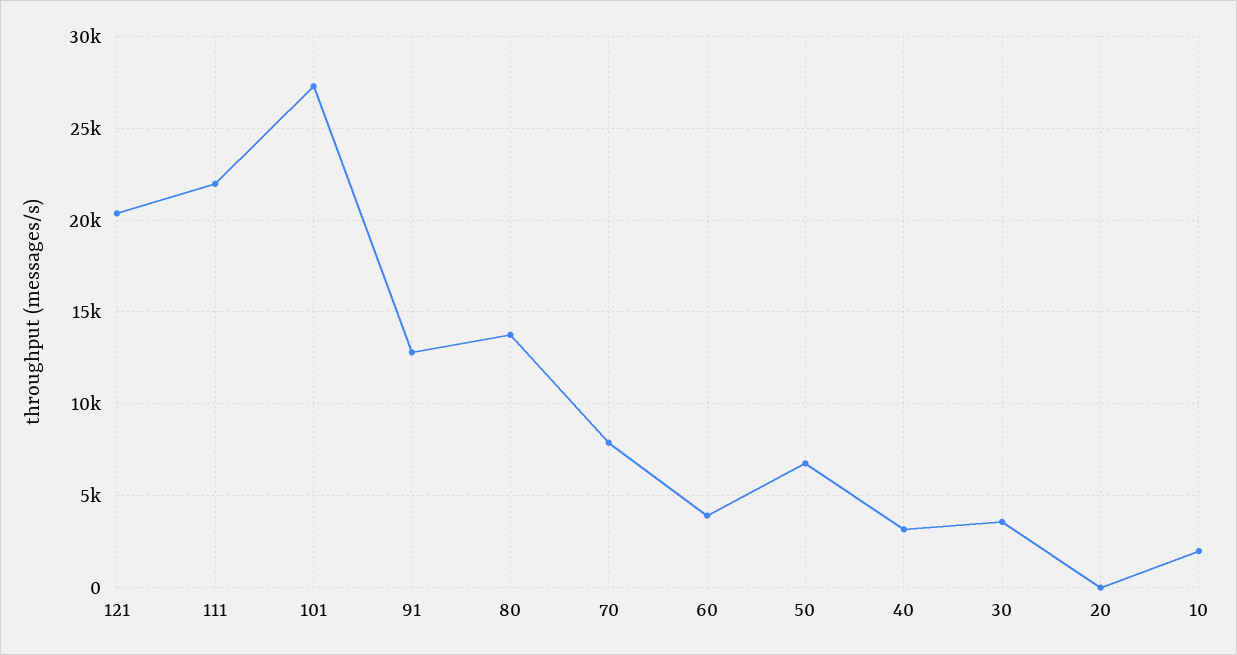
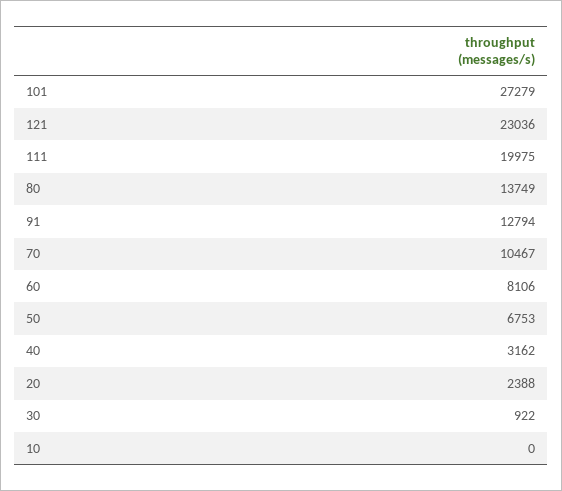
  {
-   "121": 20500,
+   "121": 23036,
-   "111": 22000,
+   "111": 19975,
    "101": 27279,
    "91": 12794,
    "80": 13749,
-   "70": 8000,
+   "70": 10467,
-   "60": 4000,
+   "60": 8106,
    "50": 6753,
    "40": 3162,
-   "30": 3500,
+   "30": 922,
-   "20": 0,
+   "20": 2388,
-   "10": 2000
+   "10": 0
  }

